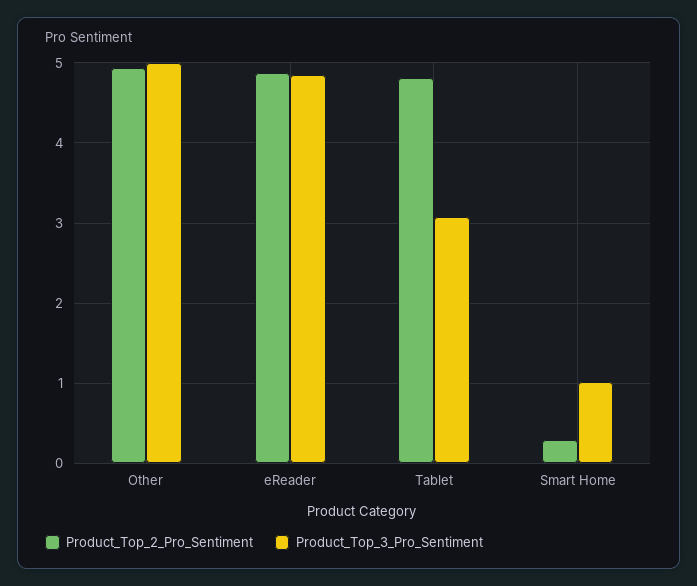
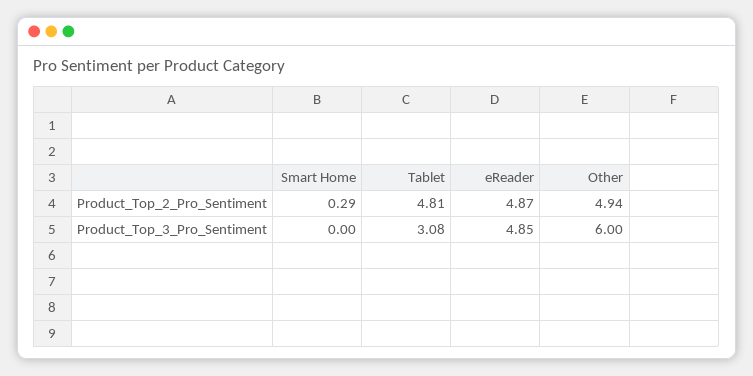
  {
    "Product_Top_2_Pro_Sentiment": {
      "Other": 4.94,
      "eReader": 4.87,
      "Tablet": 4.81,
      "Smart Home": 0.29
    },
    "Product_Top_3_Pro_Sentiment": {
-     "Other": 5,
+     "Other": 6,
      "eReader": 4.85,
      "Tablet": 3.08,
-     "Smart Home": 1
+     "Smart Home": 0
    }
  }

